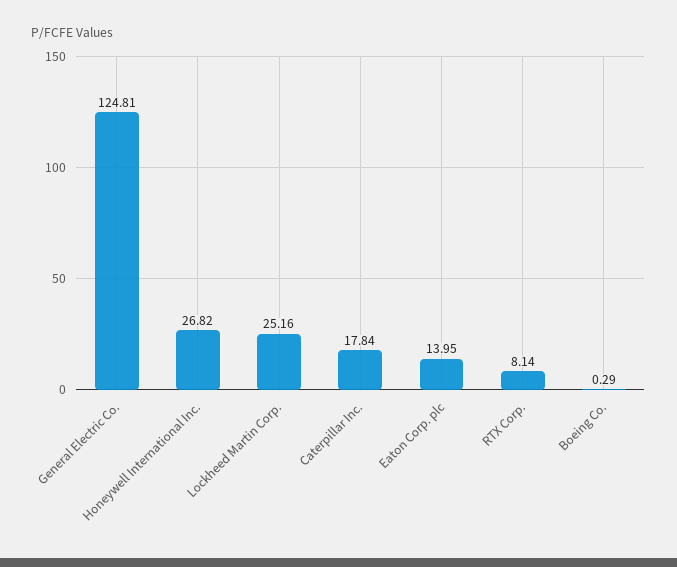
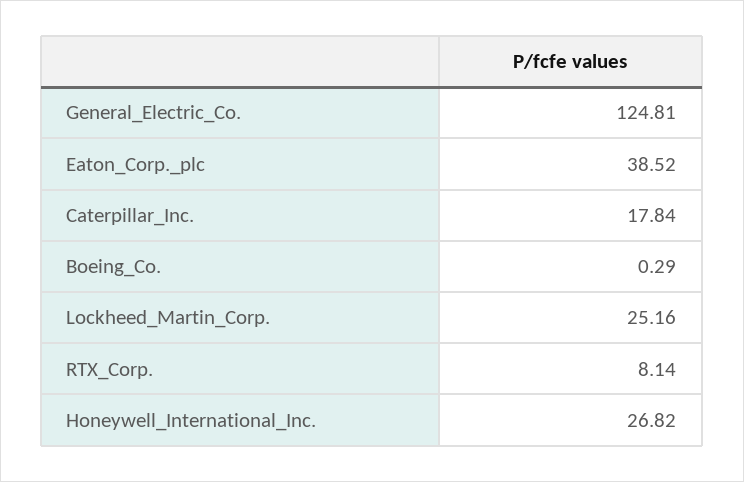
  {
    "General Electric Co.": 124.81,
    "Honeywell International Inc.": 26.82,
    "Lockheed Martin Corp.": 25.16,
    "Caterpillar Inc.": 17.84,
-   "Eaton Corp. plc": 13.95,
+   "Eaton Corp. plc": 38.52,
    "RTX Corp.": 8.14,
    "Boeing Co.": 0.29
  }

